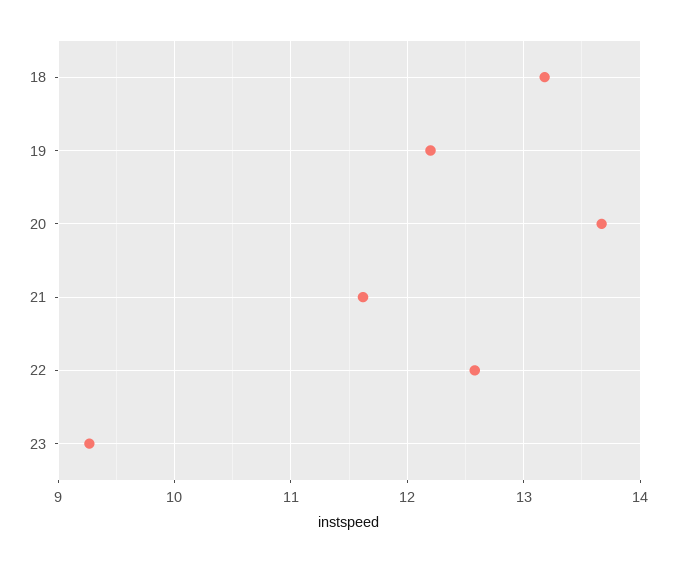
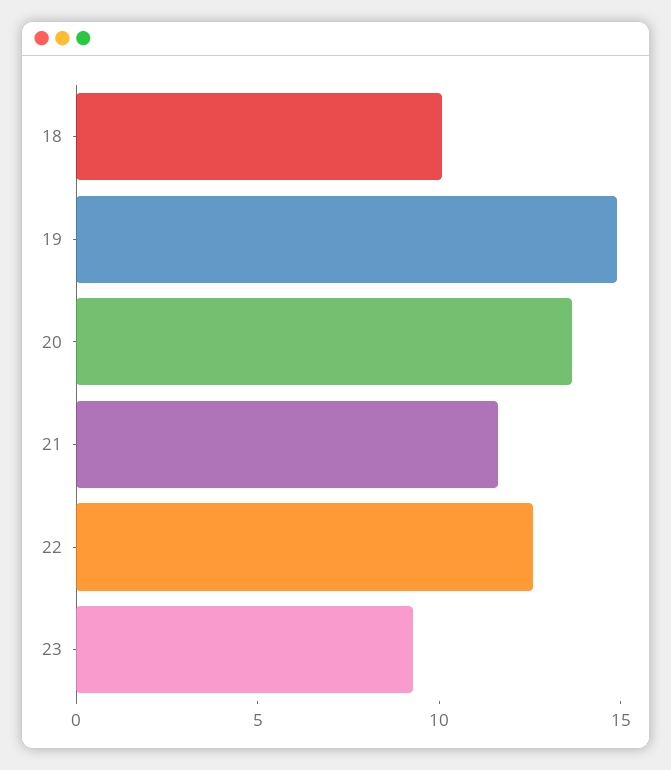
  {
-   "18": 13.2,
+   "18": 10,
-   "19": 12.2,
+   "19": 15,
    "20": 13.7,
    "21": 11.6,
    "22": 12.6,
    "23": 9.3
  }

